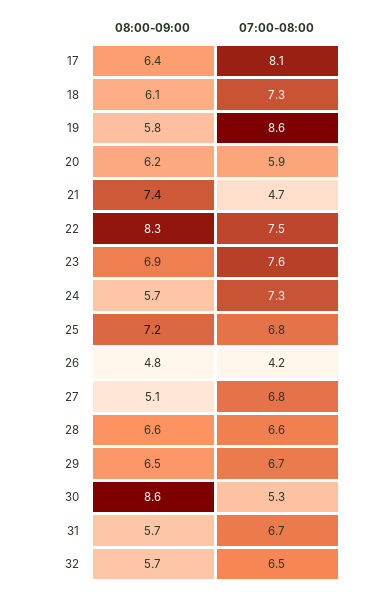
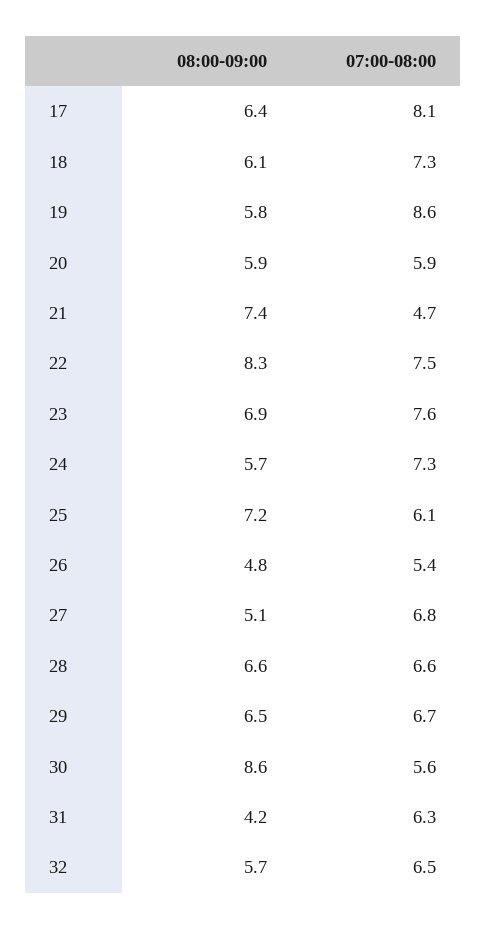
  {
    "08:00-09:00": {
      "17": 6.4,
      "18": 6.1,
      "19": 5.8,
-     "20": 6.2,
+     "20": 5.9,
      "21": 7.4,
      "22": 8.3,
      "23": 6.9,
      "24": 5.7,
      "25": 7.2,
      "26": 4.8,
      "27": 5.1,
      "28": 6.6,
      "29": 6.5,
      "30": 8.6,
-     "31": 5.7,
+     "31": 4.2,
      "32": 5.7
    },
    "07:00-08:00": {
      "17": 8.1,
      "18": 7.3,
      "19": 8.6,
      "20": 5.9,
      "21": 4.7,
      "22": 7.5,
      "23": 7.6,
      "24": 7.3,
-     "25": 6.8,
+     "25": 6.1,
-     "26": 4.2,
+     "26": 5.4,
      "27": 6.8,
      "28": 6.6,
      "29": 6.7,
-     "30": 5.3,
+     "30": 5.6,
-     "31": 6.7,
+     "31": 6.3,
      "32": 6.5
    }
  }

